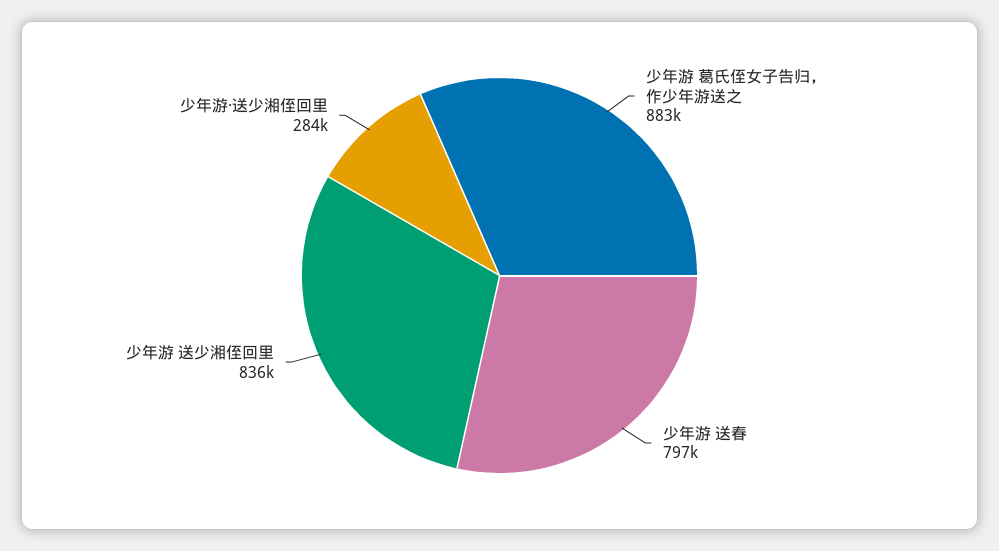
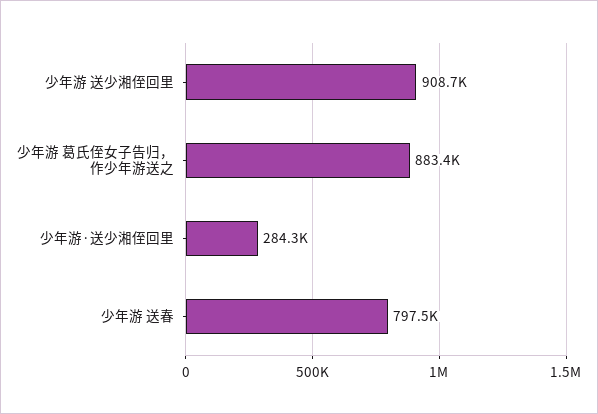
  {
    "少年游 葛氏侄女子告归，作少年游送之": 883400,
    "少年游 送春": 797500,
-   "少年游 送少湘侄回里": 836000,
+   "少年游 送少湘侄回里": 908700,
    "少年游·送少湘侄回里": 284300
  }

